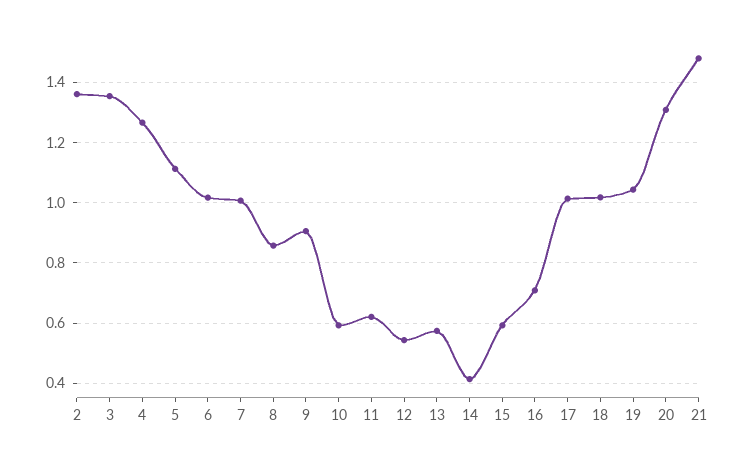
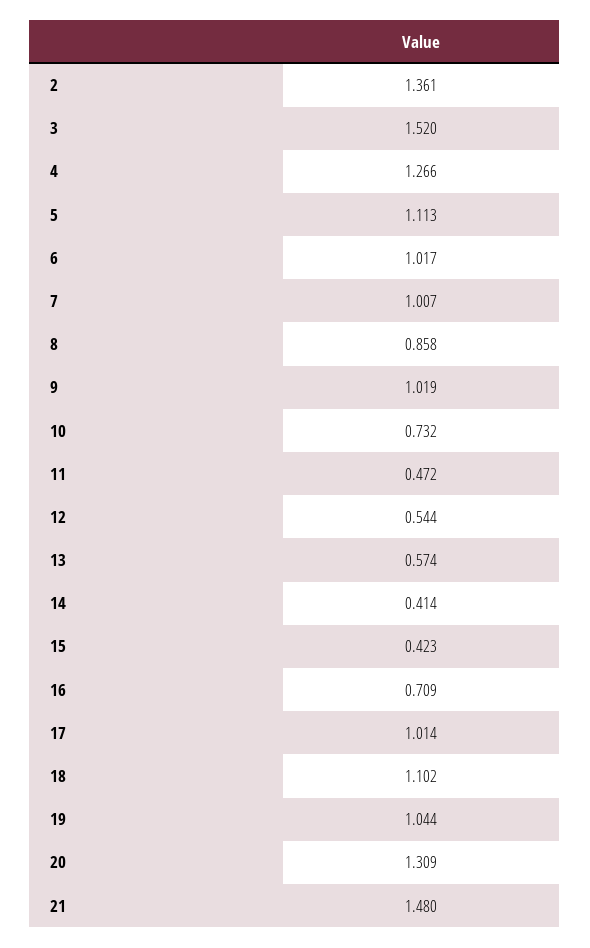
  {
    "2": 1.361,
-   "3": 1.36,
+   "3": 1.52,
    "4": 1.266,
    "5": 1.113,
    "6": 1.017,
    "7": 1.007,
    "8": 0.858,
-   "9": 0.9,
+   "9": 1.019,
-   "10": 0.6,
+   "10": 0.732,
-   "11": 0.62,
+   "11": 0.472,
    "12": 0.544,
    "13": 0.574,
    "14": 0.414,
-   "15": 0.6,
+   "15": 0.423,
    "16": 0.709,
    "17": 1.014,
-   "18": 1.02,
+   "18": 1.102,
    "19": 1.044,
    "20": 1.309,
    "21": 1.48
  }

